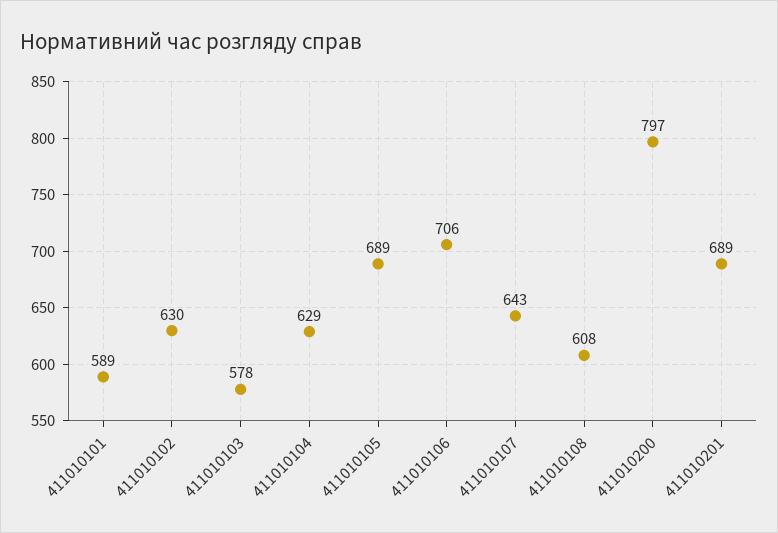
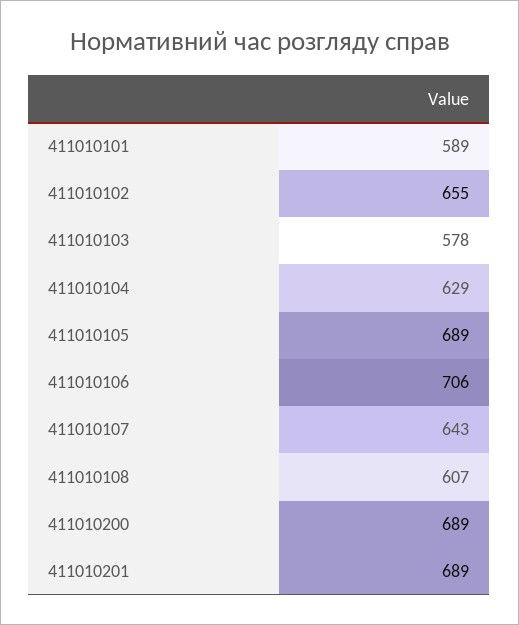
  {
    "411010101": 589,
-   "411010102": 630,
+   "411010102": 655,
    "411010103": 578,
    "411010104": 629,
    "411010105": 689,
    "411010106": 706,
    "411010107": 643,
-   "411010108": 608,
+   "411010108": 607,
-   "411010200": 797,
+   "411010200": 689,
    "411010201": 689
  }

